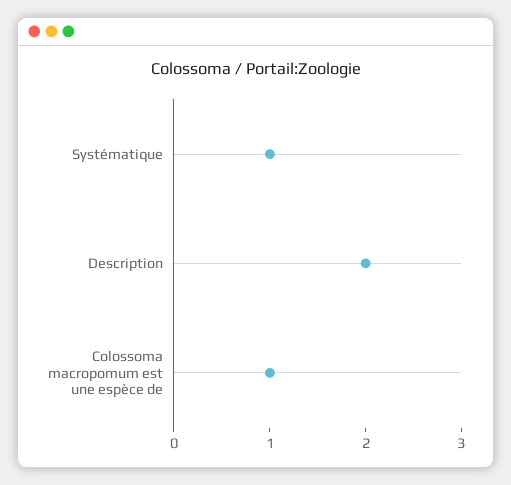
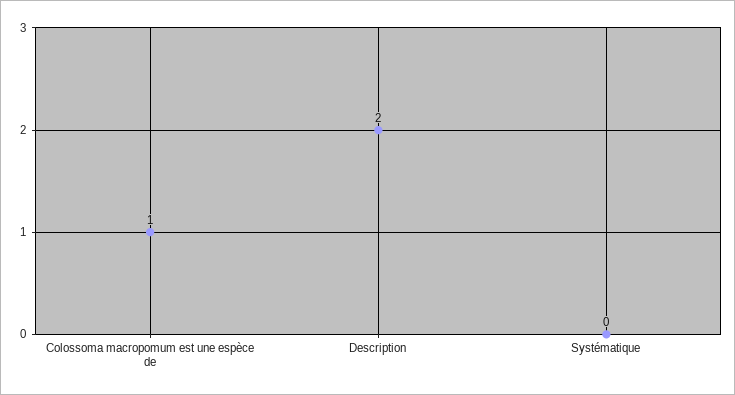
  {
-   "Systématique": 1,
+   "Systématique": 0,
    "Description": 2,
    "Colossoma macropomum est une espèce de": 1
  }

